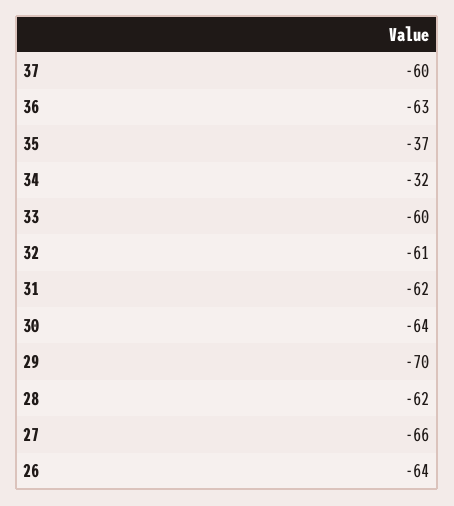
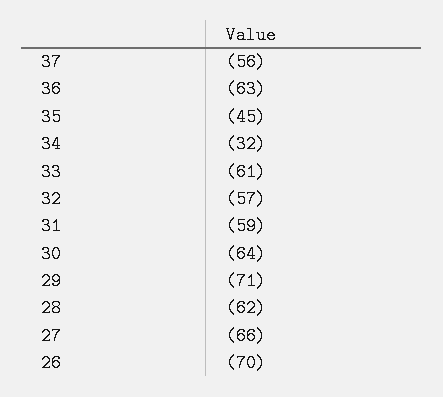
  {
-   "37": -60,
+   "37": -56,
    "36": -63,
-   "35": -37,
+   "35": -45,
    "34": -32,
-   "33": -60,
+   "33": -61,
-   "32": -61,
+   "32": -57,
-   "31": -62,
+   "31": -59,
    "30": -64,
-   "29": -70,
+   "29": -71,
    "28": -62,
    "27": -66,
-   "26": -64
+   "26": -70
  }

